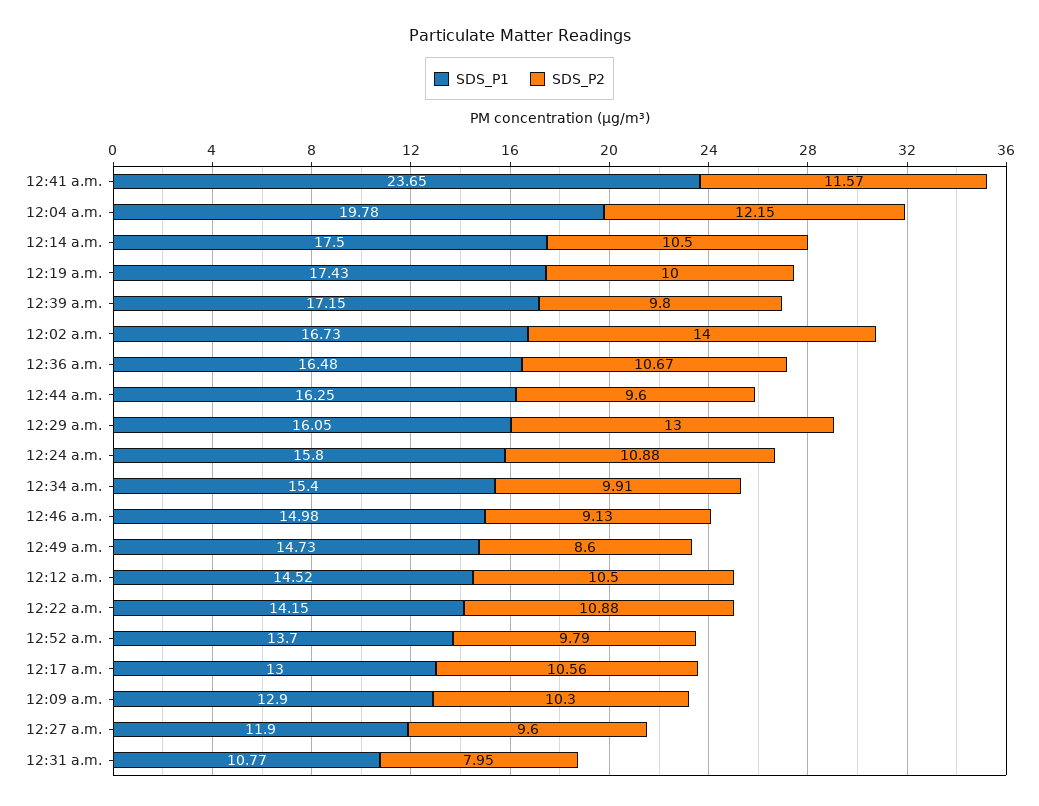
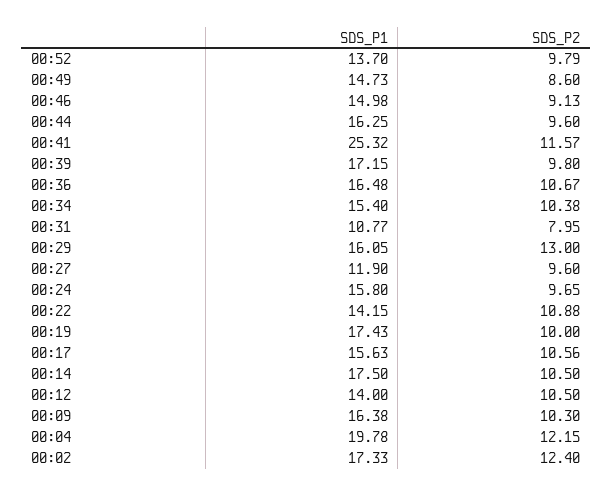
  {
    "SDS_P1": {
-     "12:41 a.m.": 23.65,
+     "12:41 a.m.": 25.32,
      "12:04 a.m.": 19.78,
      "12:14 a.m.": 17.5,
      "12:19 a.m.": 17.43,
      "12:39 a.m.": 17.15,
-     "12:02 a.m.": 16.73,
+     "12:02 a.m.": 17.33,
      "12:36 a.m.": 16.48,
      "12:44 a.m.": 16.25,
      "12:29 a.m.": 16.05,
      "12:24 a.m.": 15.8,
      "12:34 a.m.": 15.4,
      "12:46 a.m.": 14.98,
      "12:49 a.m.": 14.73,
-     "12:12 a.m.": 14.52,
+     "12:12 a.m.": 14,
      "12:22 a.m.": 14.15,
      "12:52 a.m.": 13.7,
-     "12:17 a.m.": 13,
+     "12:17 a.m.": 15.63,
-     "12:09 a.m.": 12.9,
+     "12:09 a.m.": 16.38,
      "12:27 a.m.": 11.9,
      "12:31 a.m.": 10.77
    },
    "SDS_P2": {
      "12:41 a.m.": 11.57,
      "12:04 a.m.": 12.15,
      "12:14 a.m.": 10.5,
      "12:19 a.m.": 10,
      "12:39 a.m.": 9.8,
-     "12:02 a.m.": 14,
+     "12:02 a.m.": 12.4,
      "12:36 a.m.": 10.67,
      "12:44 a.m.": 9.6,
      "12:29 a.m.": 13,
-     "12:24 a.m.": 10.88,
+     "12:24 a.m.": 9.65,
-     "12:34 a.m.": 9.91,
+     "12:34 a.m.": 10.38,
      "12:46 a.m.": 9.13,
      "12:49 a.m.": 8.6,
      "12:12 a.m.": 10.5,
      "12:22 a.m.": 10.88,
      "12:52 a.m.": 9.79,
      "12:17 a.m.": 10.56,
      "12:09 a.m.": 10.3,
      "12:27 a.m.": 9.6,
      "12:31 a.m.": 7.95
    }
  }

